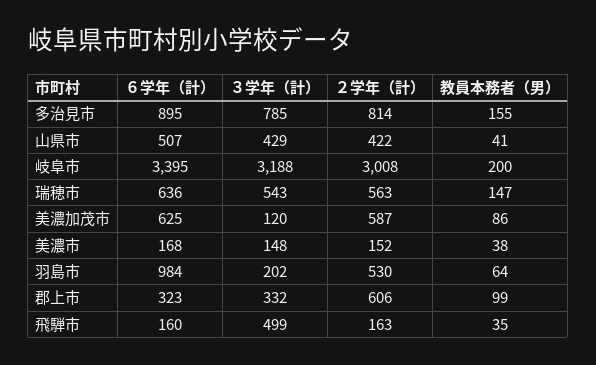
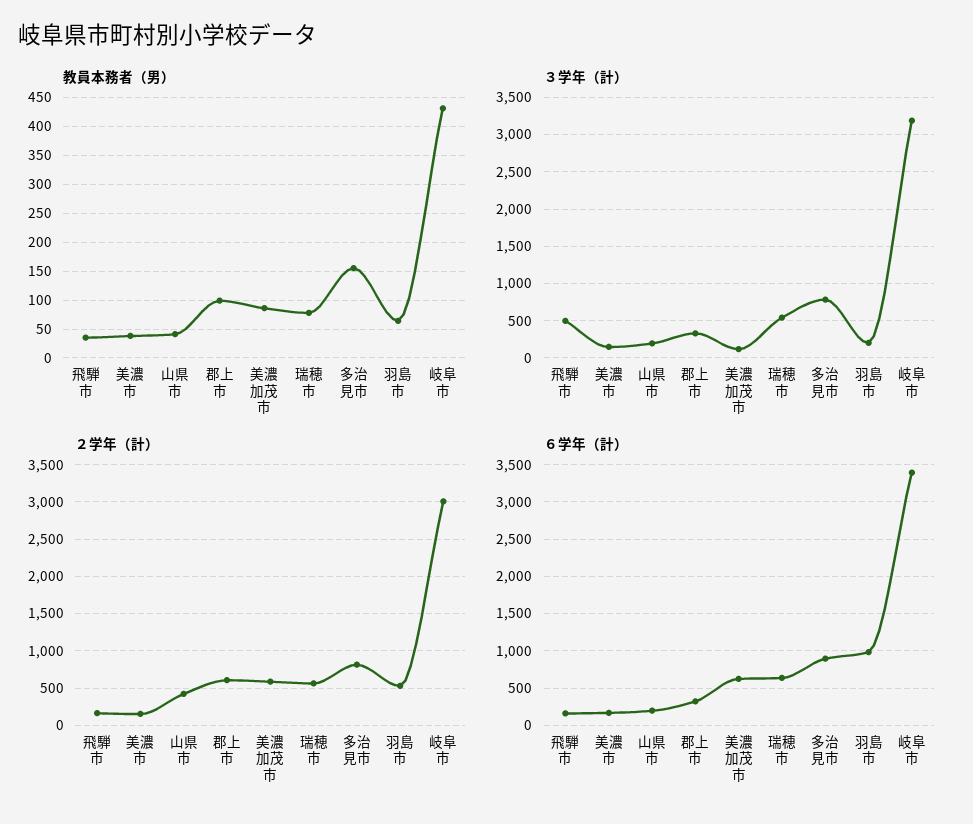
  {
    "６学年（計）": {
      "多治見市": 895,
-     "山県市": 507,
+     "山県市": 200,
      "岐阜市": 3395,
      "瑞穂市": 636,
      "美濃加茂市": 625,
      "美濃市": 168,
      "羽島市": 984,
      "郡上市": 323,
      "飛騨市": 160
    },
    "３学年（計）": {
      "多治見市": 785,
-     "山県市": 429,
+     "山県市": 200,
      "岐阜市": 3188,
      "瑞穂市": 543,
      "美濃加茂市": 120,
      "美濃市": 148,
      "羽島市": 202,
      "郡上市": 332,
      "飛騨市": 499
    },
    "２学年（計）": {
      "多治見市": 814,
      "山県市": 422,
      "岐阜市": 3008,
      "瑞穂市": 563,
      "美濃加茂市": 587,
      "美濃市": 152,
      "羽島市": 530,
      "郡上市": 606,
      "飛騨市": 163
    },
    "教員本務者（男）": {
      "多治見市": 155,
      "山県市": 41,
-     "岐阜市": 200,
+     "岐阜市": 425,
-     "瑞穂市": 147,
+     "瑞穂市": 75,
      "美濃加茂市": 86,
      "美濃市": 38,
      "羽島市": 64,
      "郡上市": 99,
      "飛騨市": 35
    }
  }

